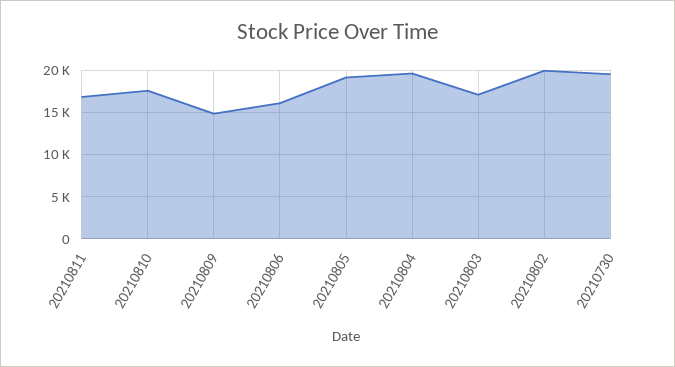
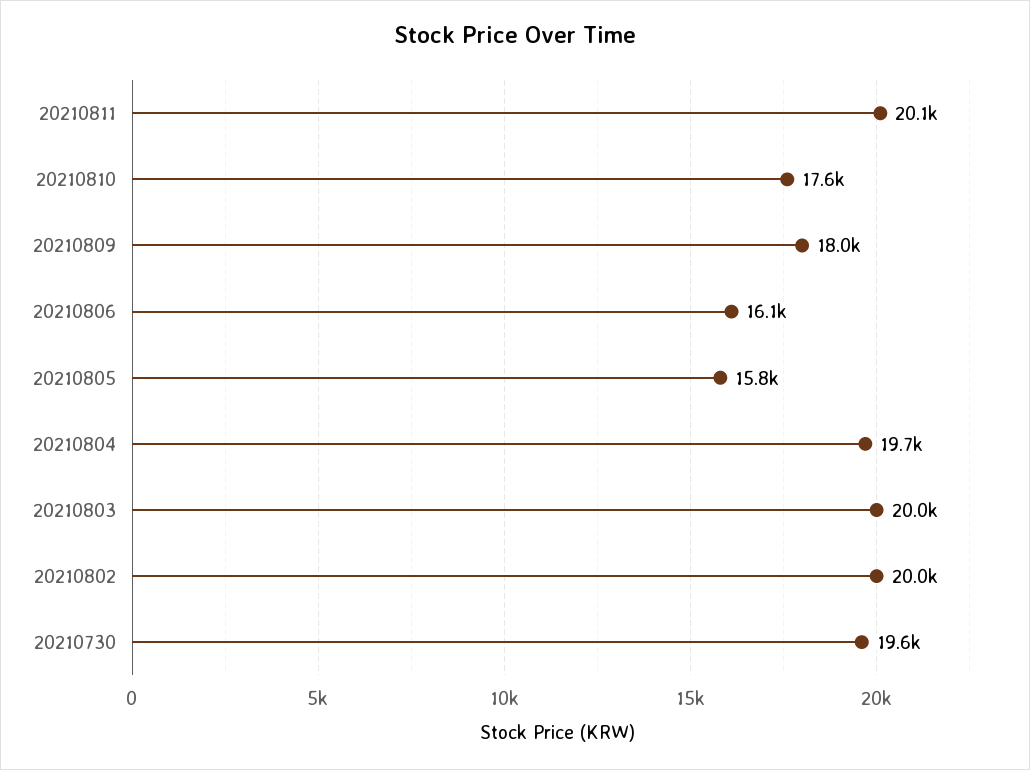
  {
-   "20210811": 17000,
+   "20210811": 20100,
    "20210810": 17600,
-   "20210809": 15000,
+   "20210809": 18000,
    "20210806": 16100,
-   "20210805": 19000,
+   "20210805": 15800,
    "20210804": 19700,
-   "20210803": 17000,
+   "20210803": 20000,
    "20210802": 20000,
    "20210730": 19600
  }

